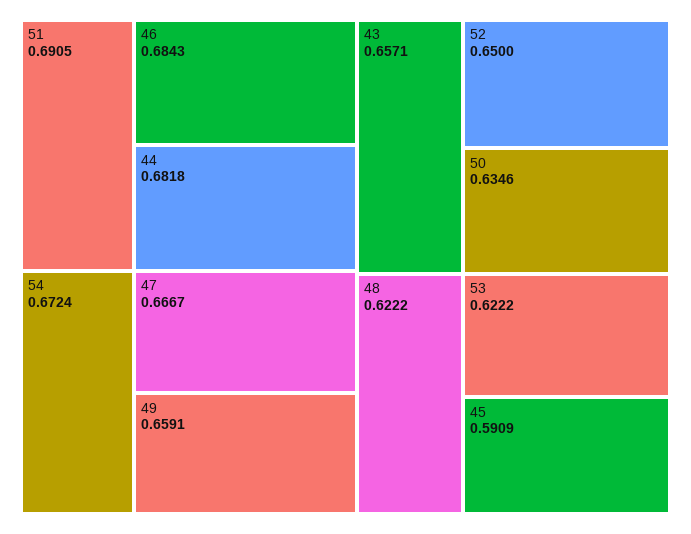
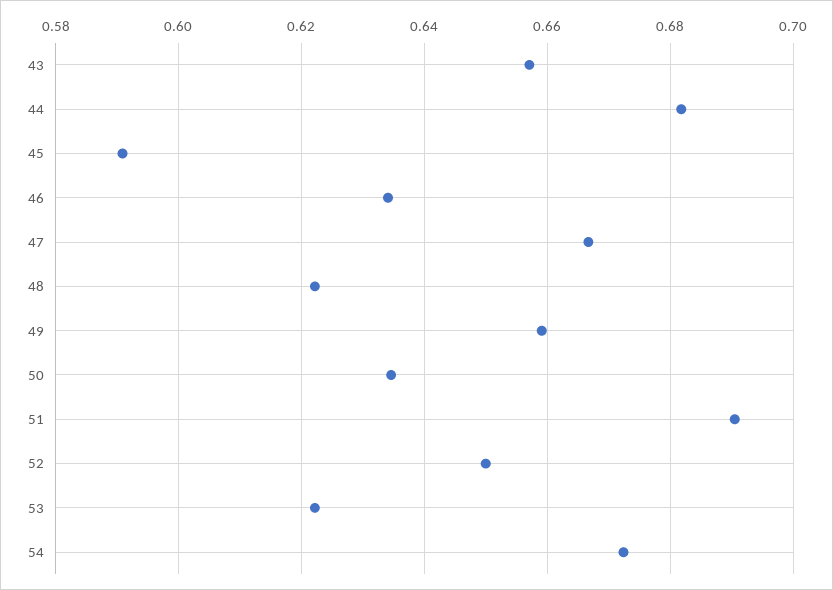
  {
    "51": 0.6905,
-   "46": 0.6843,
+   "46": 0.634,
    "44": 0.6818,
    "54": 0.6724,
    "47": 0.6667,
    "49": 0.6591,
    "43": 0.6571,
    "52": 0.65,
    "50": 0.6346,
    "48": 0.6222,
    "53": 0.6222,
    "45": 0.5909
  }

